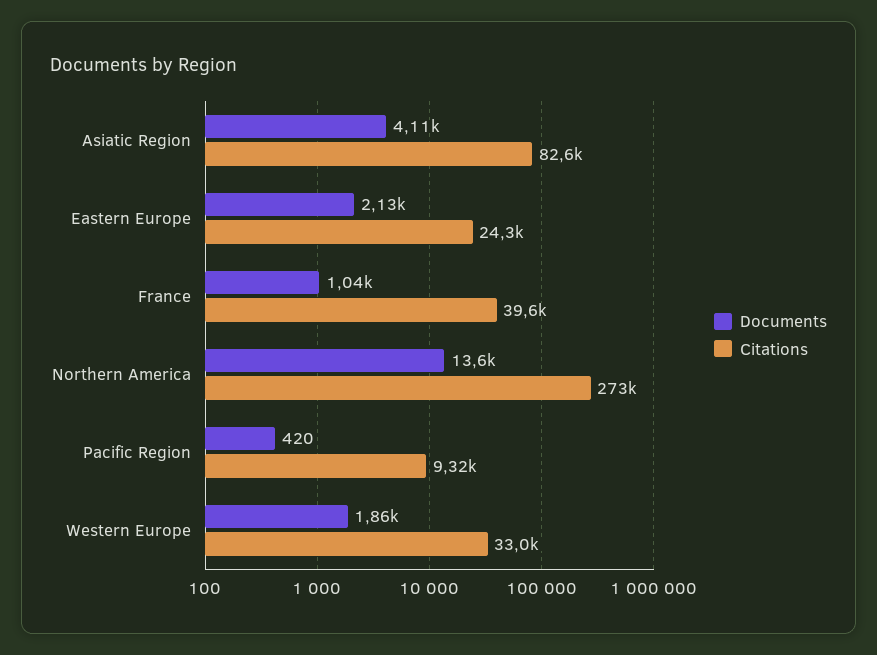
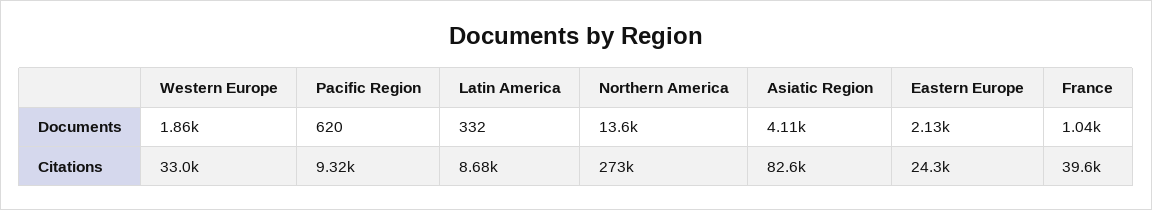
  {
    "Documents": {
      "Asiatic Region": 4110,
      "Eastern Europe": 2130,
      "France": 1040,
      "Northern America": 13600,
-     "Pacific Region": 420,
+     "Pacific Region": 620,
-     "Western Europe": 1860
+     "Western Europe": 1860,
+     "Latin America": 332
    },
    "Citations": {
      "Asiatic Region": 82600,
      "Eastern Europe": 24300,
      "France": 39600,
      "Northern America": 273000,
      "Pacific Region": 9320,
-     "Western Europe": 33000
+     "Western Europe": 33000,
+     "Latin America": 8680
    }
  }

